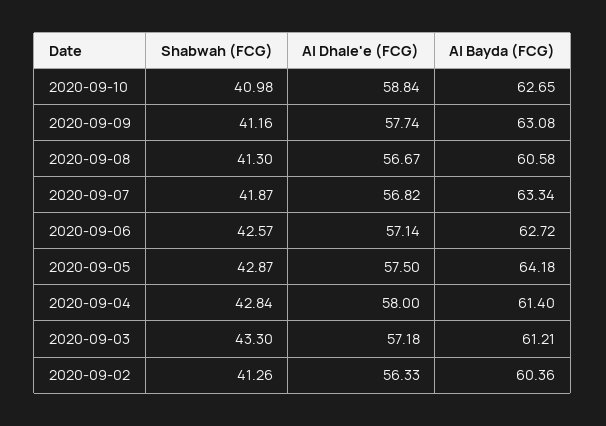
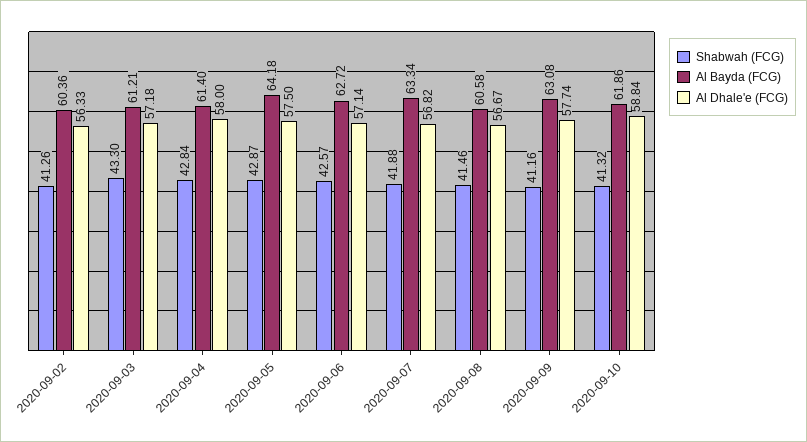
  {
    "Shabwah (FCG)": {
-     "2020-09-10": 40.98,
+     "2020-09-10": 41.32,
      "2020-09-09": 41.16,
-     "2020-09-08": 41.3,
+     "2020-09-08": 41.46,
-     "2020-09-07": 41.87,
+     "2020-09-07": 41.88,
      "2020-09-06": 42.57,
      "2020-09-05": 42.87,
      "2020-09-04": 42.84,
      "2020-09-03": 43.3,
      "2020-09-02": 41.26
    },
    "Al Dhale'e (FCG)": {
      "2020-09-10": 58.84,
      "2020-09-09": 57.74,
      "2020-09-08": 56.67,
      "2020-09-07": 56.82,
      "2020-09-06": 57.14,
      "2020-09-05": 57.5,
      "2020-09-04": 58,
      "2020-09-03": 57.18,
      "2020-09-02": 56.33
    },
    "Al Bayda (FCG)": {
-     "2020-09-10": 62.65,
+     "2020-09-10": 61.86,
      "2020-09-09": 63.08,
      "2020-09-08": 60.58,
      "2020-09-07": 63.34,
      "2020-09-06": 62.72,
      "2020-09-05": 64.18,
      "2020-09-04": 61.4,
      "2020-09-03": 61.21,
      "2020-09-02": 60.36
    }
  }

